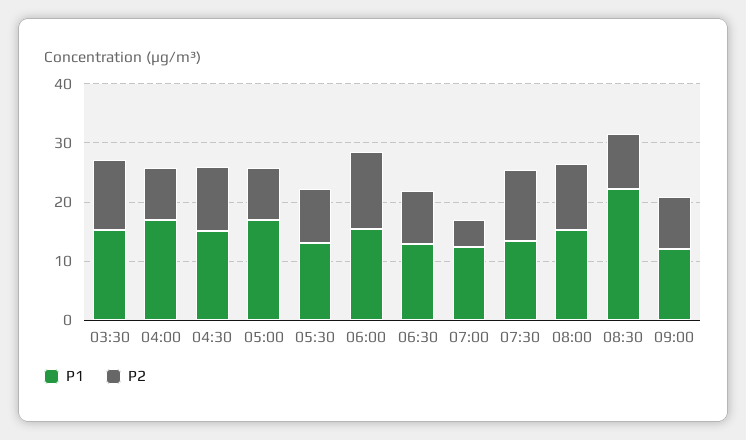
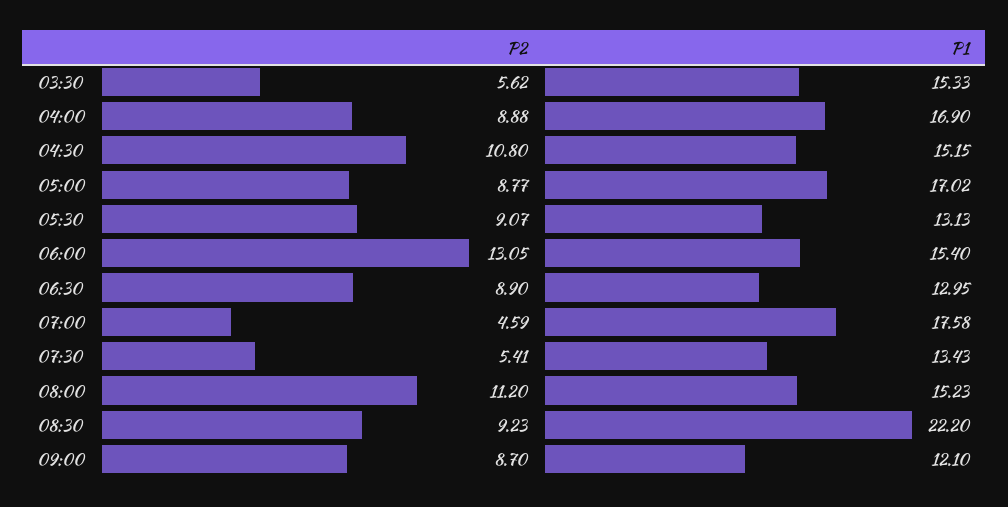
  {
    "P1": {
      "03:30": 15.33,
      "04:00": 16.9,
      "04:30": 15.15,
      "05:00": 17.02,
      "05:30": 13.13,
      "06:00": 15.4,
      "06:30": 12.95,
-     "07:00": 12,
+     "07:00": 17.58,
      "07:30": 13.43,
      "08:00": 15.23,
      "08:30": 22.2,
      "09:00": 12.1
    },
    "P2": {
-     "03:30": 12,
+     "03:30": 5.62,
      "04:00": 8.88,
      "04:30": 10.8,
      "05:00": 8.77,
      "05:30": 9.07,
      "06:00": 13.05,
      "06:30": 8.9,
      "07:00": 4.59,
-     "07:30": 12,
+     "07:30": 5.41,
      "08:00": 11.2,
      "08:30": 9.23,
      "09:00": 8.7
    }
  }

